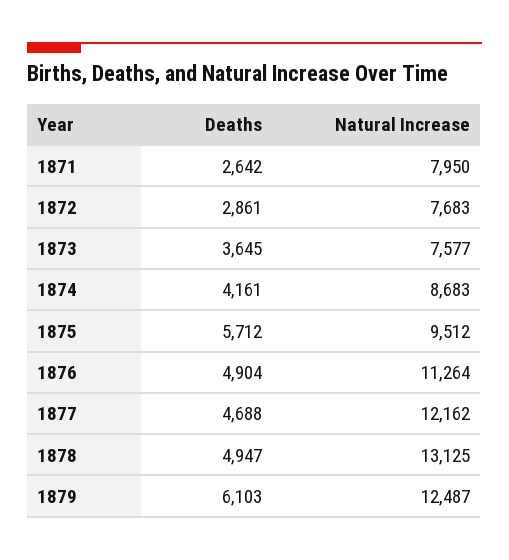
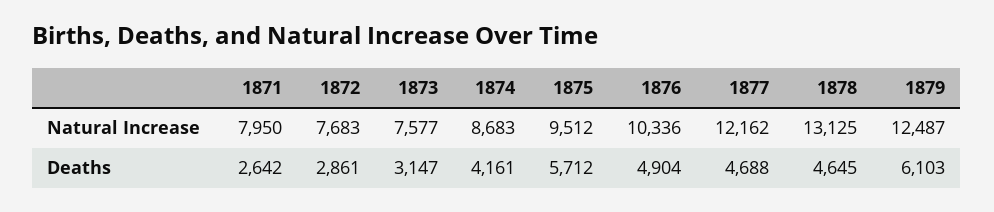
  {
    "Deaths": {
      "1871": 2642,
      "1872": 2861,
-     "1873": 3645,
+     "1873": 3147,
      "1874": 4161,
      "1875": 5712,
      "1876": 4904,
      "1877": 4688,
-     "1878": 4947,
+     "1878": 4645,
      "1879": 6103
    },
    "Natural Increase": {
      "1871": 7950,
      "1872": 7683,
      "1873": 7577,
      "1874": 8683,
      "1875": 9512,
-     "1876": 11264,
+     "1876": 10336,
      "1877": 12162,
      "1878": 13125,
      "1879": 12487
    }
  }

